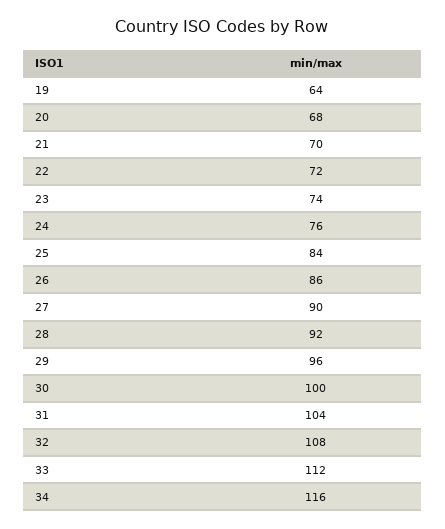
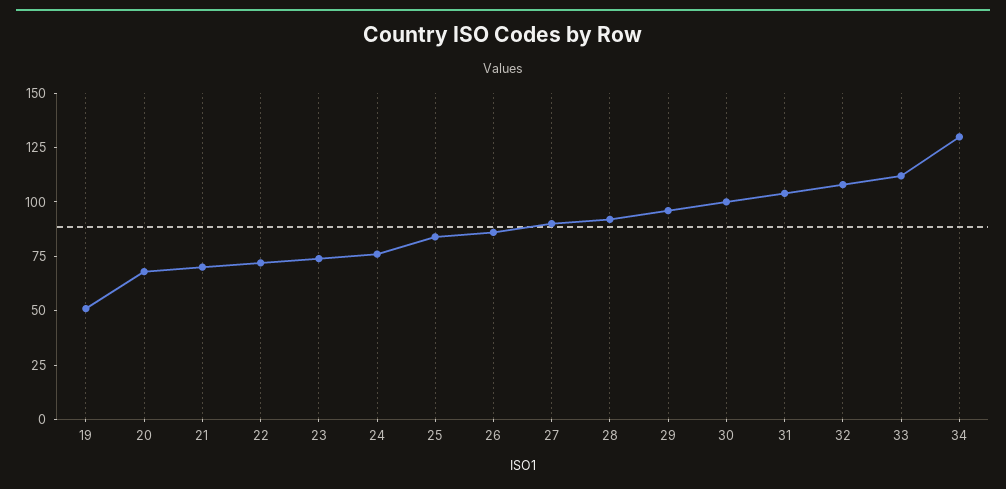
  {
-   "19": 64,
+   "19": 50,
    "20": 68,
    "21": 70,
    "22": 72,
    "23": 74,
    "24": 76,
    "25": 84,
    "26": 86,
    "27": 90,
    "28": 92,
    "29": 96,
    "30": 100,
    "31": 104,
    "32": 108,
    "33": 112,
-   "34": 116
+   "34": 130
  }

